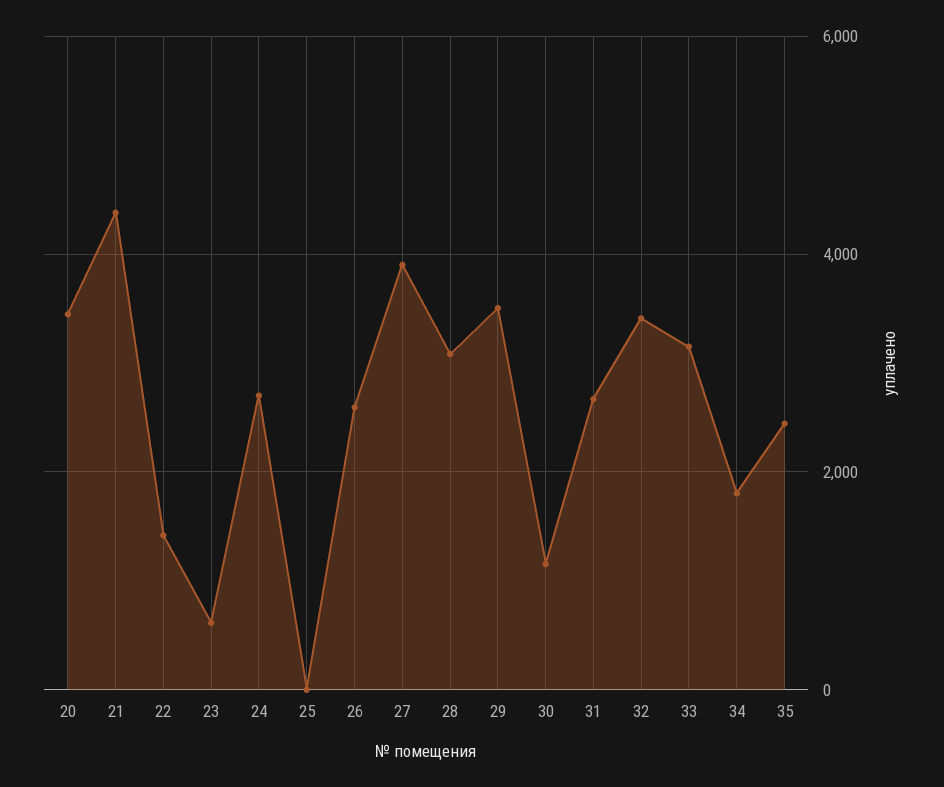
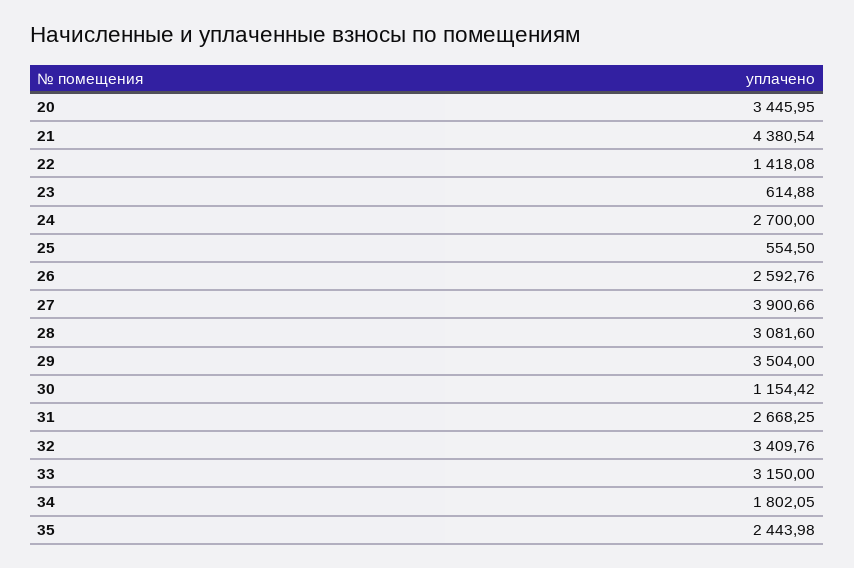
  {
    "20": 3445.95,
    "21": 4380.54,
    "22": 1418.08,
    "23": 614.88,
    "24": 2700,
-   "25": 0,
+   "25": 554.5,
    "26": 2592.76,
    "27": 3900.66,
    "28": 3081.6,
    "29": 3504,
    "30": 1154.42,
    "31": 2668.25,
    "32": 3409.76,
    "33": 3150,
    "34": 1802.05,
    "35": 2443.98
  }

